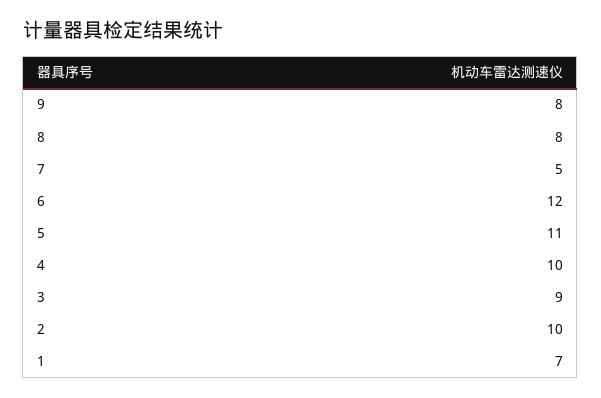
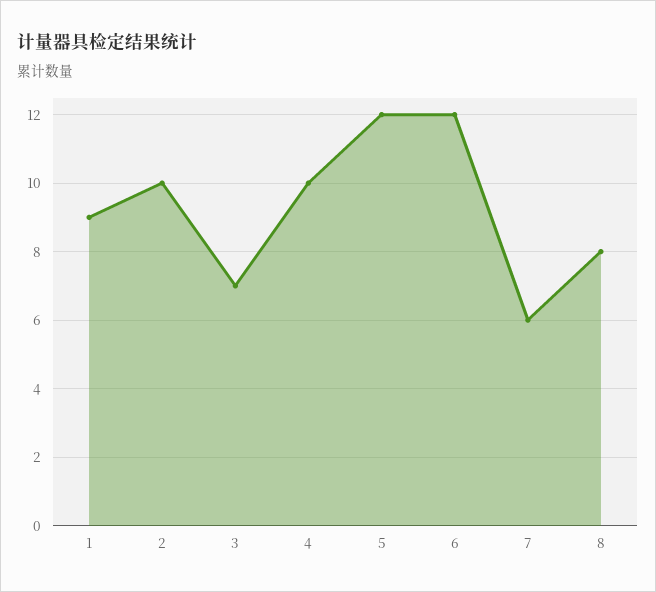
  {
-   "9": 8,
    "8": 8,
-   "7": 5,
+   "7": 6,
    "6": 12,
-   "5": 11,
+   "5": 12,
    "4": 10,
-   "3": 9,
+   "3": 7,
    "2": 10,
-   "1": 7
+   "1": 9
  }

